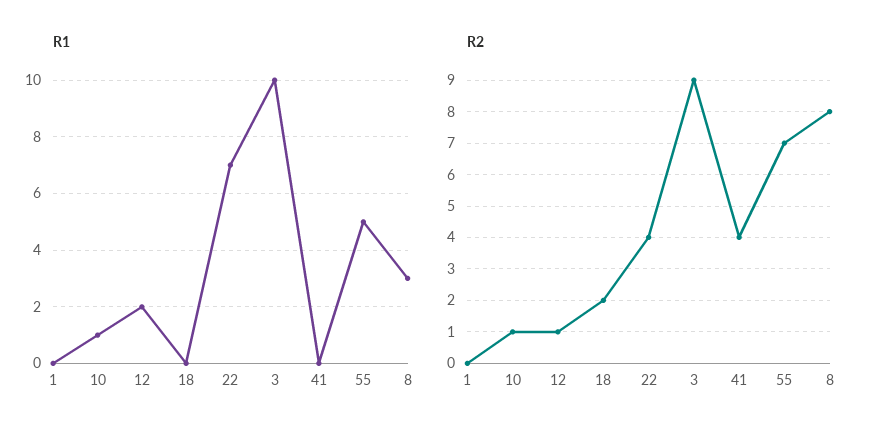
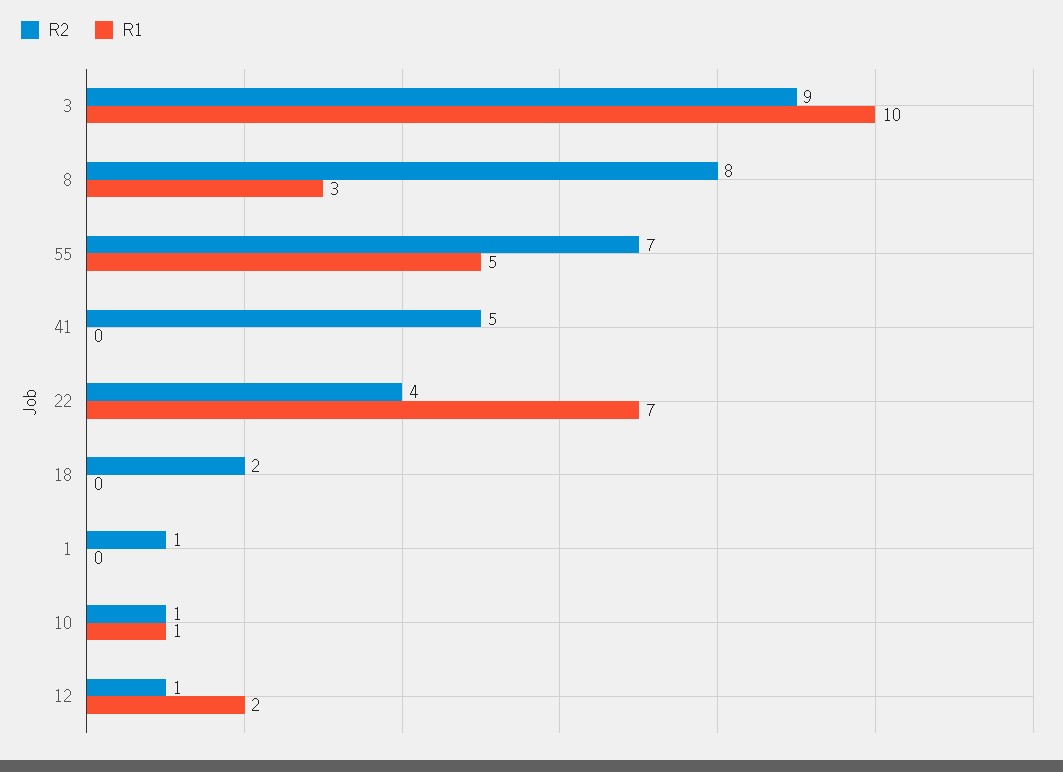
  {
    "R1": {
      "1": 0,
      "10": 1,
      "12": 2,
      "18": 0,
      "22": 7,
      "3": 10,
      "41": 0,
      "55": 5,
      "8": 3
    },
    "R2": {
-     "1": 0,
+     "1": 1,
      "10": 1,
      "12": 1,
      "18": 2,
      "22": 4,
      "3": 9,
-     "41": 4,
+     "41": 5,
      "55": 7,
      "8": 8
    }
  }

